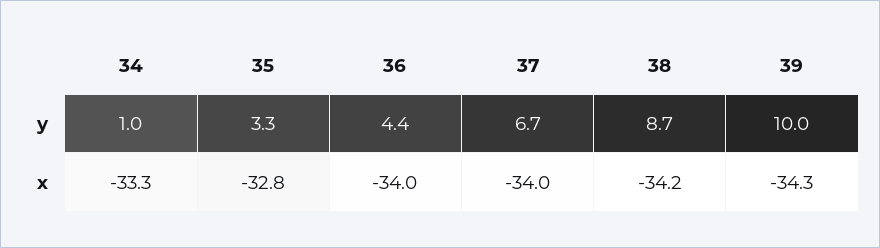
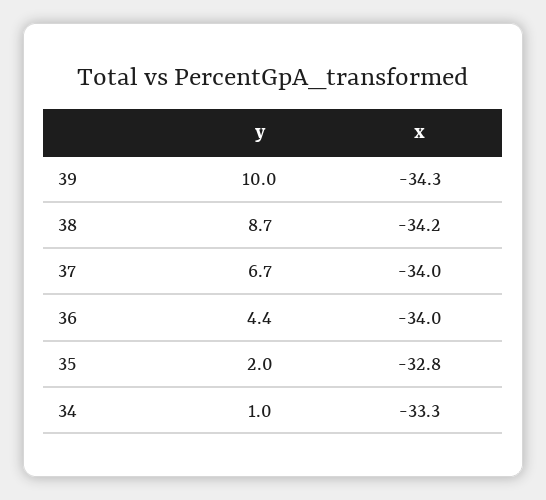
  {
    "34": {
      "y": 1,
      "x": -33.3
    },
    "35": {
-     "y": 3.3,
+     "y": 2,
      "x": -32.8
    },
    "36": {
      "y": 4.4,
      "x": -34
    },
    "37": {
      "y": 6.7,
      "x": -34
    },
    "38": {
      "y": 8.7,
      "x": -34.2
    },
    "39": {
      "y": 10,
      "x": -34.3
    }
  }

